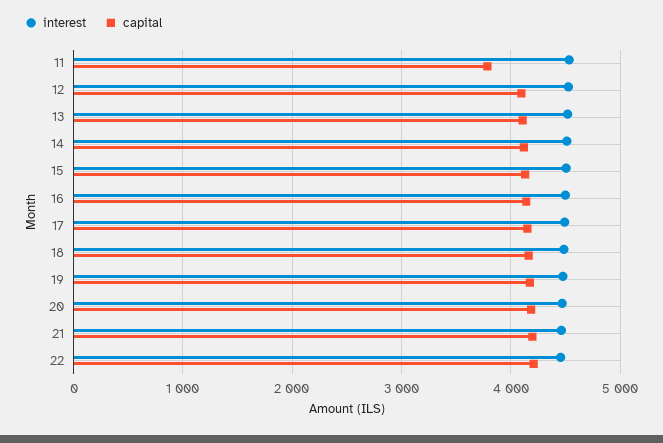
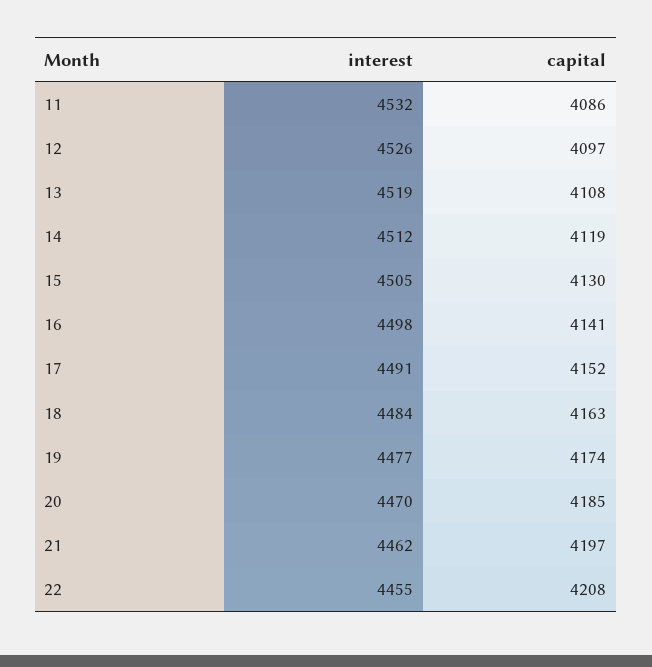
  {
    "interest": {
      "11": 4532,
      "12": 4526,
      "13": 4519,
      "14": 4512,
      "15": 4505,
      "16": 4498,
      "17": 4491,
      "18": 4484,
      "19": 4477,
      "20": 4470,
      "21": 4462,
      "22": 4455
    },
    "capital": {
-     "11": 3800,
+     "11": 4086,
      "12": 4097,
      "13": 4108,
      "14": 4119,
      "15": 4130,
      "16": 4141,
      "17": 4152,
      "18": 4163,
      "19": 4174,
      "20": 4185,
      "21": 4197,
      "22": 4208
    }
  }

